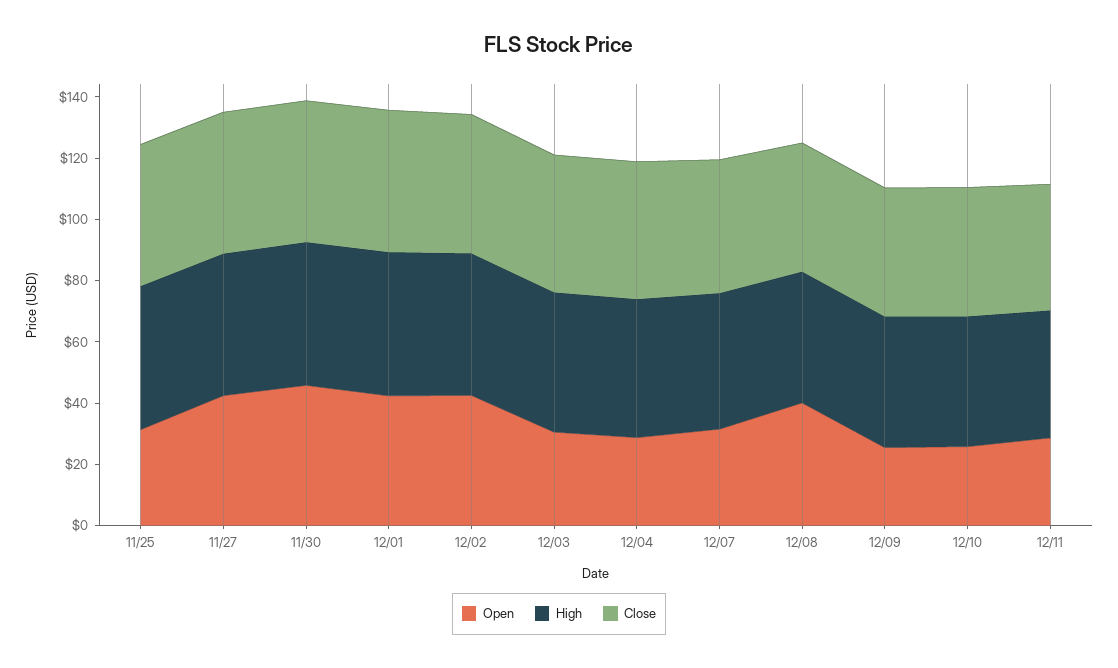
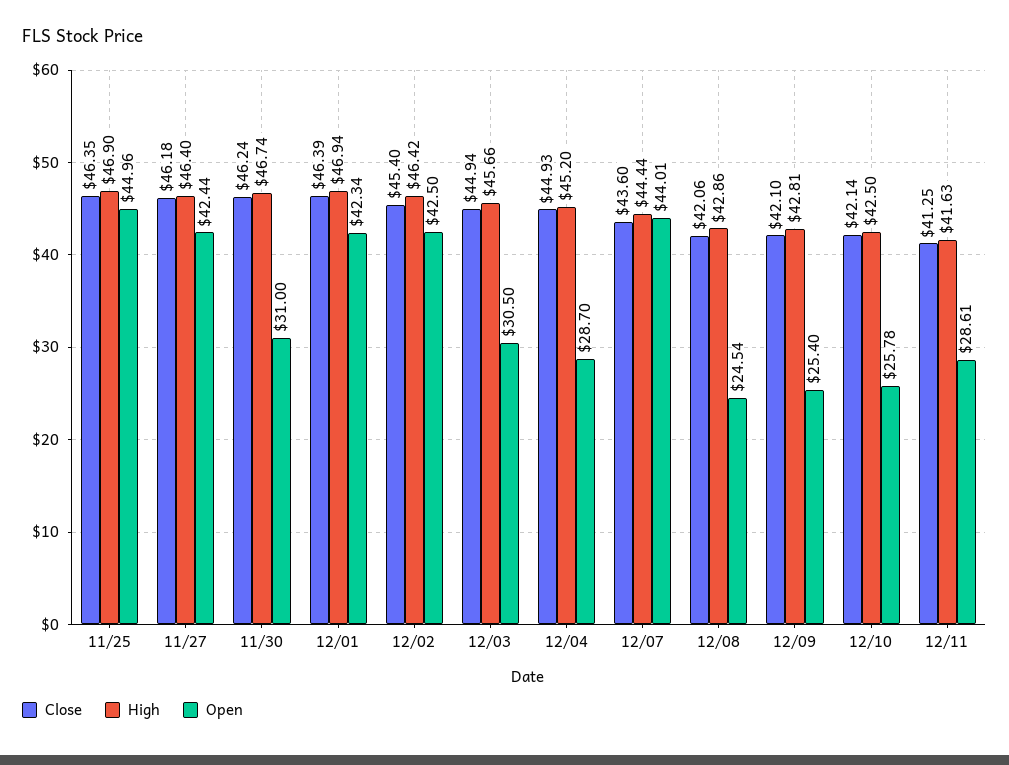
  {
    "Open": {
-     "11/25": 30,
+     "11/25": 44.96,
      "11/27": 42.44,
-     "11/30": 45,
+     "11/30": 31,
      "12/01": 42.34,
      "12/02": 42.5,
      "12/03": 30.5,
      "12/04": 28.7,
-     "12/07": 30,
+     "12/07": 44.01,
-     "12/08": 40,
+     "12/08": 24.54,
      "12/09": 25.4,
      "12/10": 25.78,
      "12/11": 28.61
    },
    "High": {
      "11/25": 46.9,
      "11/27": 46.4,
      "11/30": 46.74,
      "12/01": 46.94,
      "12/02": 46.42,
      "12/03": 45.66,
      "12/04": 45.2,
      "12/07": 44.44,
      "12/08": 42.86,
      "12/09": 42.81,
      "12/10": 42.5,
      "12/11": 41.63
    },
    "Close": {
      "11/25": 46.35,
      "11/27": 46.18,
      "11/30": 46.24,
      "12/01": 46.39,
      "12/02": 45.4,
      "12/03": 44.94,
      "12/04": 44.93,
      "12/07": 43.6,
      "12/08": 42.06,
      "12/09": 42.1,
      "12/10": 42.14,
      "12/11": 41.25
    }
  }

